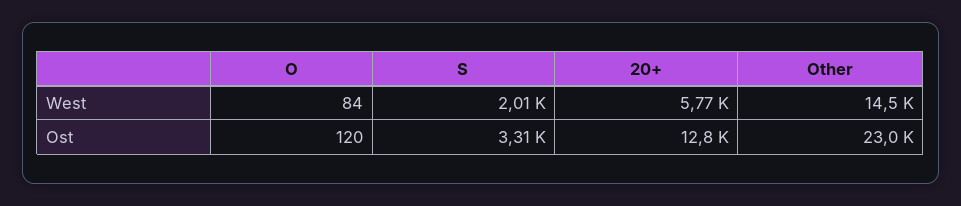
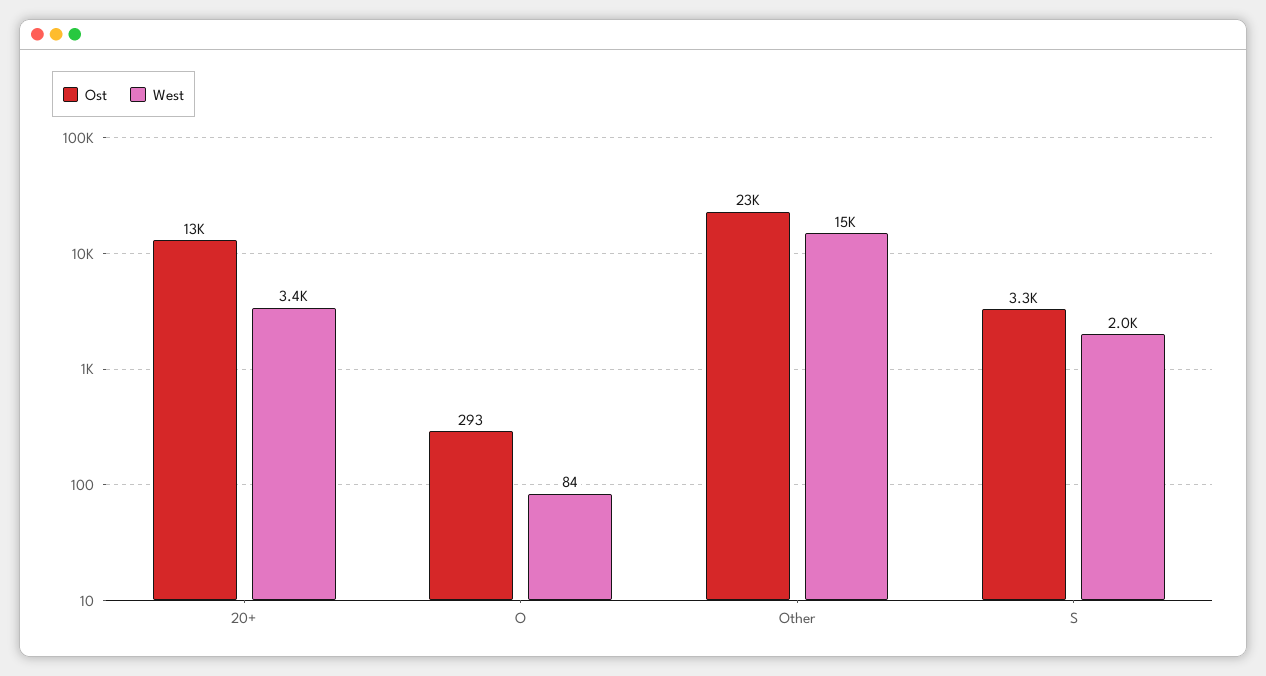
  {
    "West": {
      "O": 84,
      "S": 2010,
-     "20+": 5770,
+     "20+": 3400,
      "Other": 14500
    },
    "Ost": {
-     "O": 120,
+     "O": 293,
      "S": 3310,
      "20+": 12800,
      "Other": 23000
    }
  }

